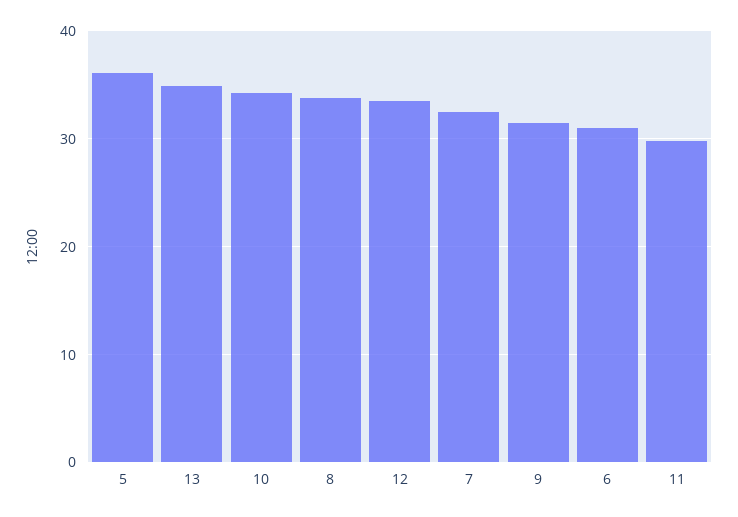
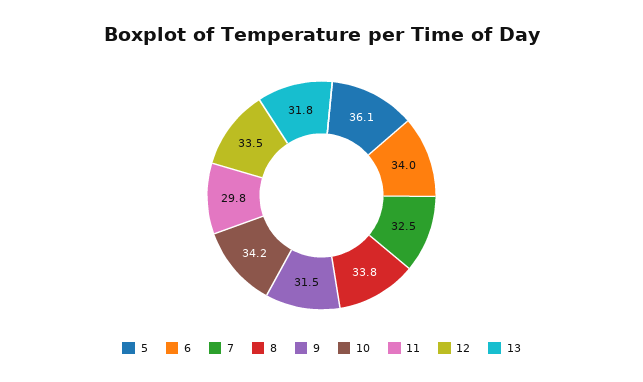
  {
    "5": 36.1,
-   "13": 35,
+   "13": 31.8,
    "10": 34.2,
    "8": 33.8,
    "12": 33.5,
    "7": 32.5,
    "9": 31.5,
-   "6": 31,
+   "6": 34,
    "11": 29.8
  }

